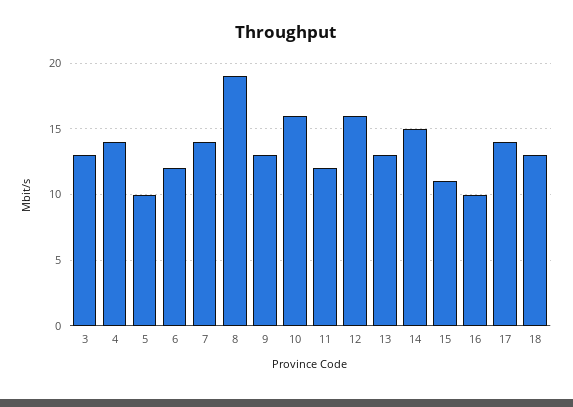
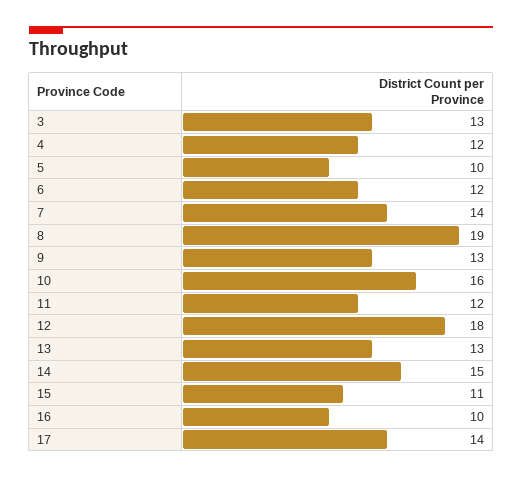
  {
    "3": 13,
-   "4": 14,
+   "4": 12,
    "5": 10,
    "6": 12,
    "7": 14,
    "8": 19,
    "9": 13,
    "10": 16,
    "11": 12,
-   "12": 16,
+   "12": 18,
    "13": 13,
    "14": 15,
    "15": 11,
    "16": 10,
-   "17": 14,
+   "17": 14
-   "18": 13
  }

